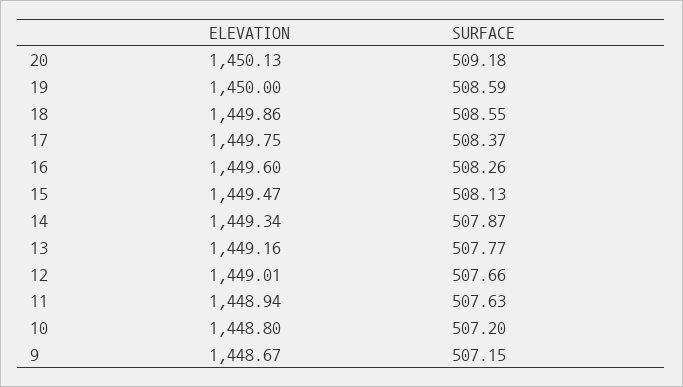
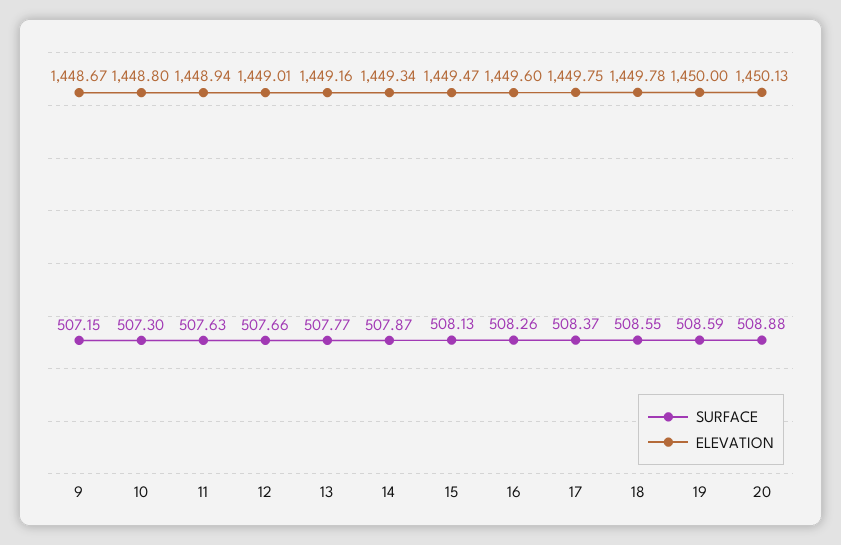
  {
    "ELEVATION": {
      "20": 1450.13,
      "19": 1450,
-     "18": 1449.86,
+     "18": 1449.78,
      "17": 1449.75,
      "16": 1449.6,
      "15": 1449.47,
      "14": 1449.34,
      "13": 1449.16,
      "12": 1449.01,
      "11": 1448.94,
      "10": 1448.8,
      "9": 1448.67
    },
    "SURFACE": {
-     "20": 509.18,
+     "20": 508.88,
      "19": 508.59,
      "18": 508.55,
      "17": 508.37,
      "16": 508.26,
      "15": 508.13,
      "14": 507.87,
      "13": 507.77,
      "12": 507.66,
      "11": 507.63,
-     "10": 507.2,
+     "10": 507.3,
      "9": 507.15
    }
  }

